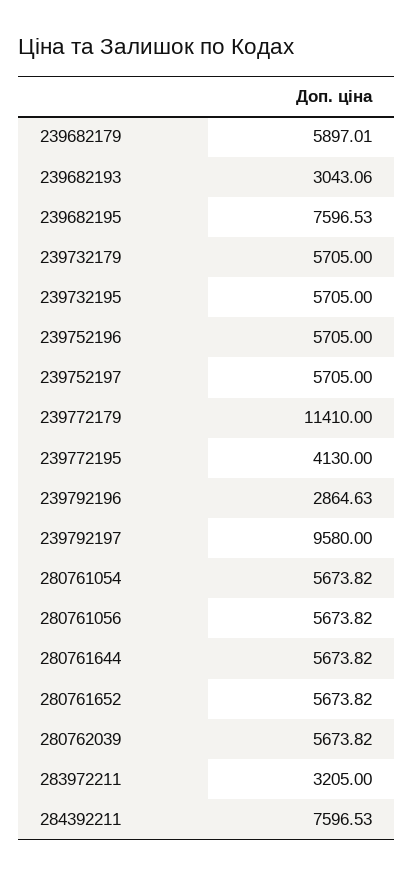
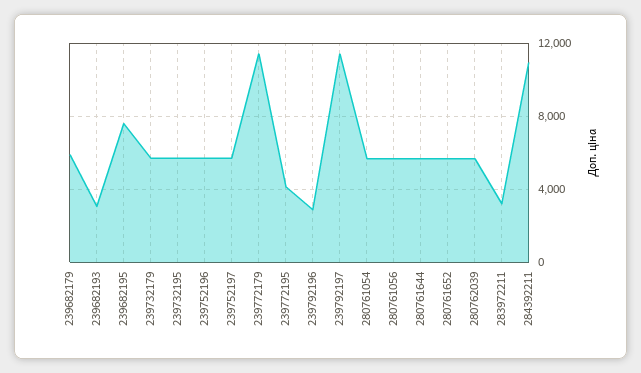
  {
    "239682179": 5897.01,
    "239682193": 3043.06,
    "239682195": 7596.53,
    "239732179": 5705,
    "239732195": 5705,
    "239752196": 5705,
    "239752197": 5705,
    "239772179": 11410,
    "239772195": 4130,
    "239792196": 2864.63,
-   "239792197": 9580,
+   "239792197": 11500,
    "280761054": 5673.82,
    "280761056": 5673.82,
    "280761644": 5673.82,
    "280761652": 5673.82,
    "280762039": 5673.82,
    "283972211": 3205,
-   "284392211": 7596.53
+   "284392211": 11000
  }

